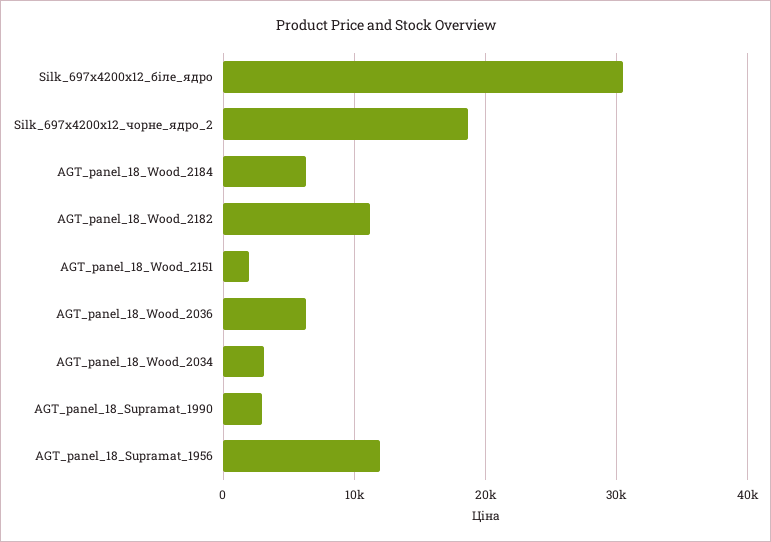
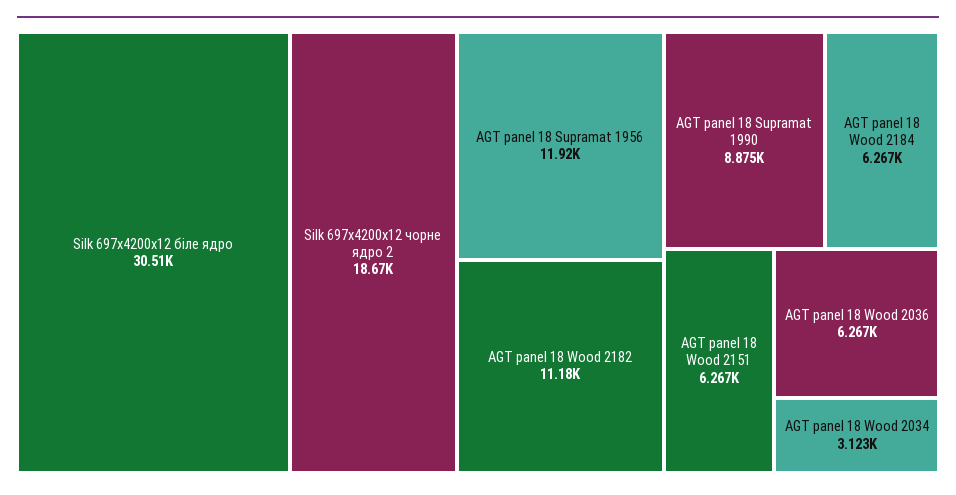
  {
    "Silk_697x4200x12_біле_ядро": 30510,
    "Silk_697x4200x12_чорне_ядро_2": 18670,
    "AGT_panel_18_Wood_2184": 6267,
    "AGT_panel_18_Wood_2182": 11180,
-   "AGT_panel_18_Wood_2151": 2000,
+   "AGT_panel_18_Wood_2151": 6267,
    "AGT_panel_18_Wood_2036": 6267,
    "AGT_panel_18_Wood_2034": 3123,
-   "AGT_panel_18_Supramat_1990": 3000,
+   "AGT_panel_18_Supramat_1990": 8875,
    "AGT_panel_18_Supramat_1956": 11920
  }

